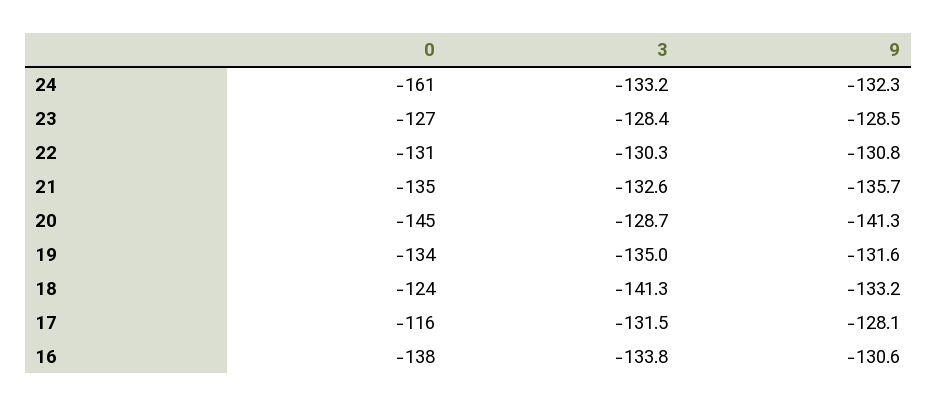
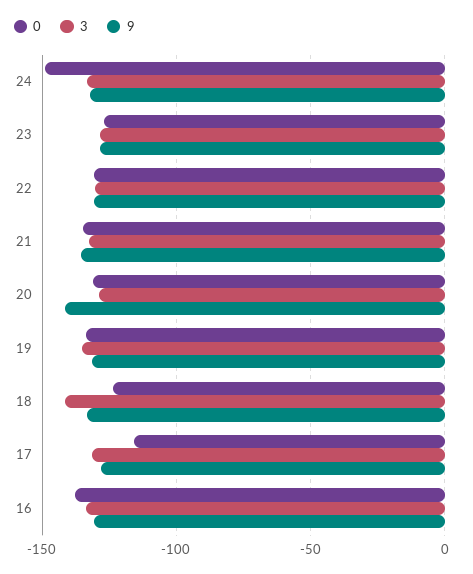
  {
    "0": {
-     "24": -161,
+     "24": -150,
      "23": -127,
      "22": -131,
      "21": -135,
-     "20": -145,
+     "20": -130,
      "19": -134,
      "18": -124,
      "17": -116,
      "16": -138
    },
    "3": {
      "24": -133.2,
      "23": -128.4,
      "22": -130.3,
      "21": -132.6,
      "20": -128.7,
      "19": -135,
      "18": -141.3,
      "17": -131.5,
      "16": -133.8
    },
    "9": {
      "24": -132.3,
      "23": -128.5,
      "22": -130.8,
      "21": -135.7,
      "20": -141.3,
      "19": -131.6,
      "18": -133.2,
      "17": -128.1,
      "16": -130.6
    }
  }

